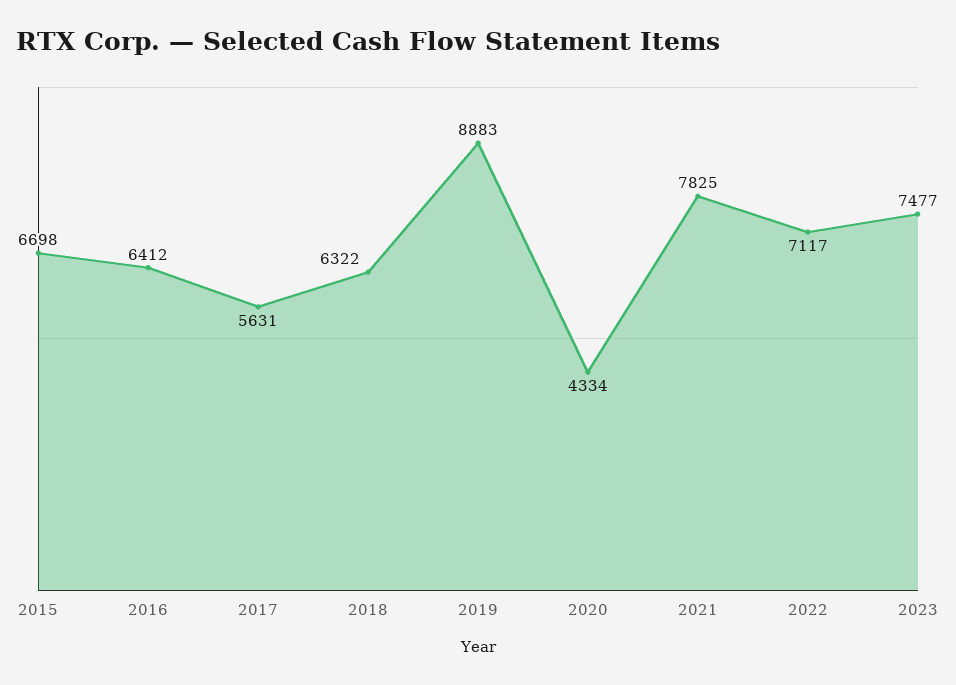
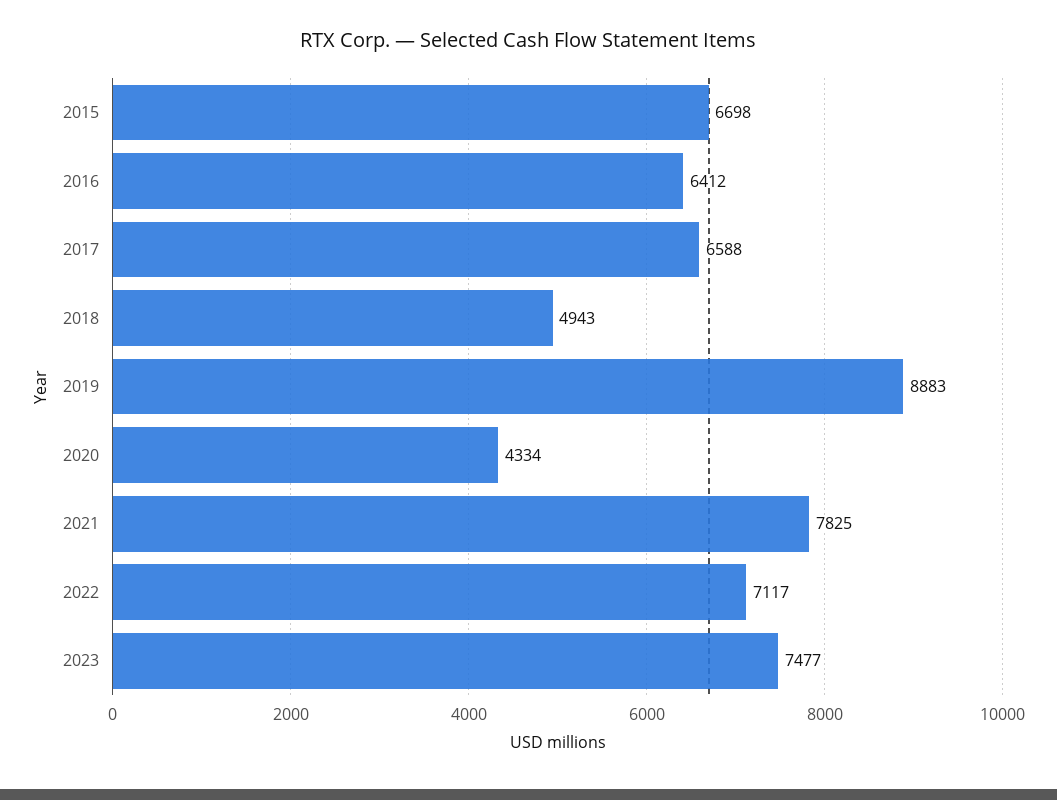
  {
    "2015": 6698,
    "2016": 6412,
-   "2017": 5631,
+   "2017": 6588,
-   "2018": 6322,
+   "2018": 4943,
    "2019": 8883,
    "2020": 4334,
    "2021": 7825,
    "2022": 7117,
    "2023": 7477
  }

